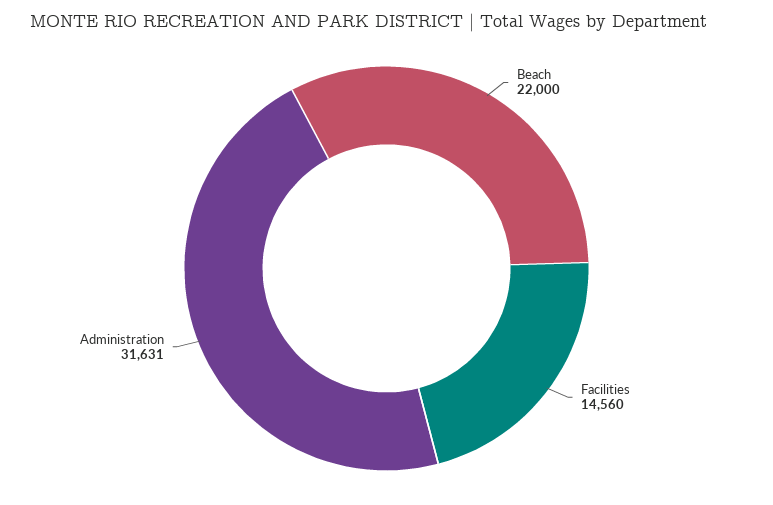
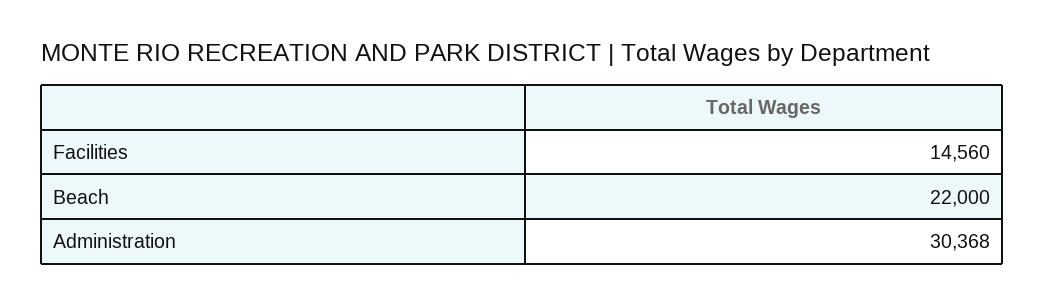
  {
    "Beach": 22000,
    "Facilities": 14560,
-   "Administration": 31631
+   "Administration": 30368
  }

